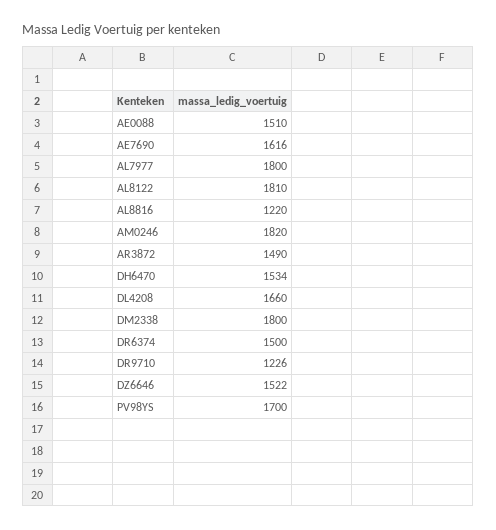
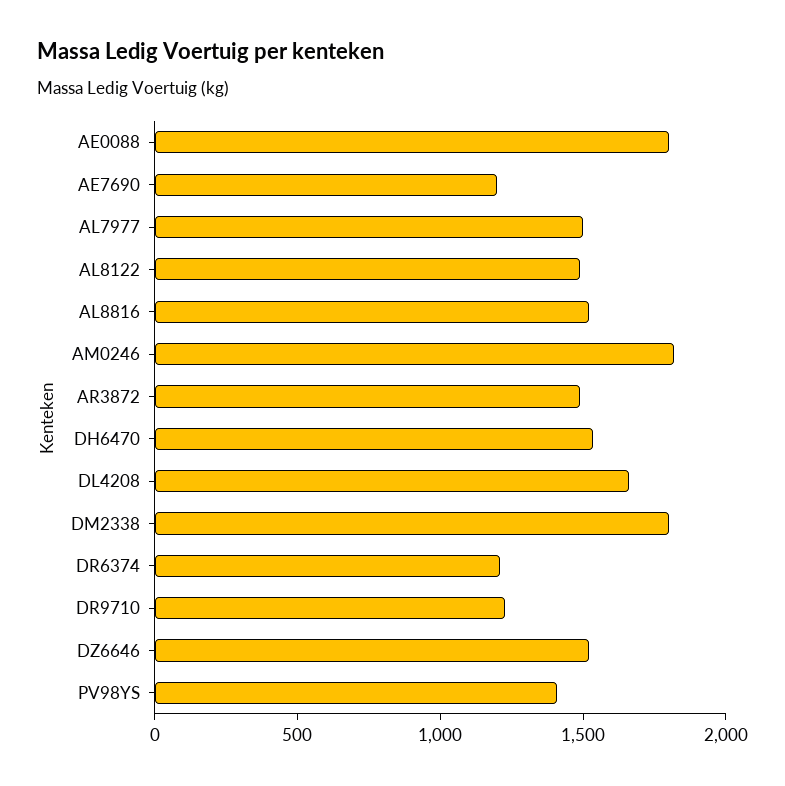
  {
-   "AE0088": 1510,
+   "AE0088": 1800,
-   "AE7690": 1616,
+   "AE7690": 1200,
-   "AL7977": 1800,
+   "AL7977": 1500,
-   "AL8122": 1810,
+   "AL8122": 1500,
-   "AL8816": 1220,
+   "AL8816": 1500,
    "AM0246": 1820,
    "AR3872": 1490,
    "DH6470": 1534,
    "DL4208": 1660,
    "DM2338": 1800,
-   "DR6374": 1500,
+   "DR6374": 1200,
    "DR9710": 1226,
    "DZ6646": 1522,
-   "PV98YS": 1700
+   "PV98YS": 1400
  }

